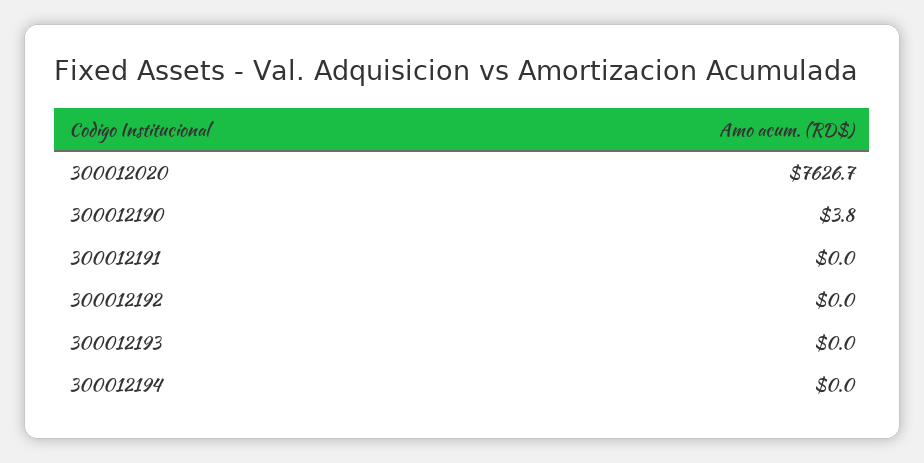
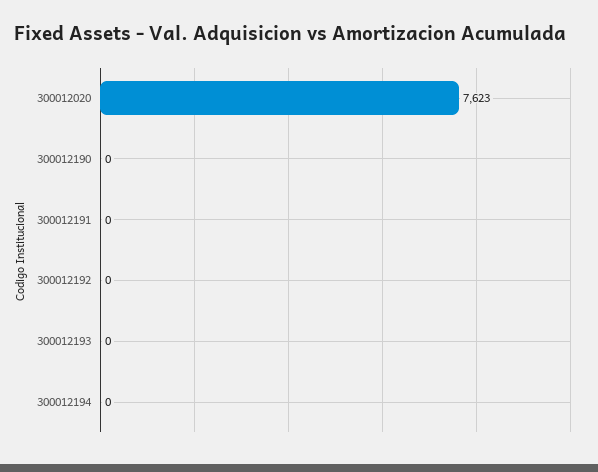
  {
-   "300012020": 7626.7,
+   "300012020": 7623,
-   "300012190": 3.8,
+   "300012190": 0,
    "300012191": 0,
    "300012192": 0,
    "300012193": 0,
    "300012194": 0
  }

